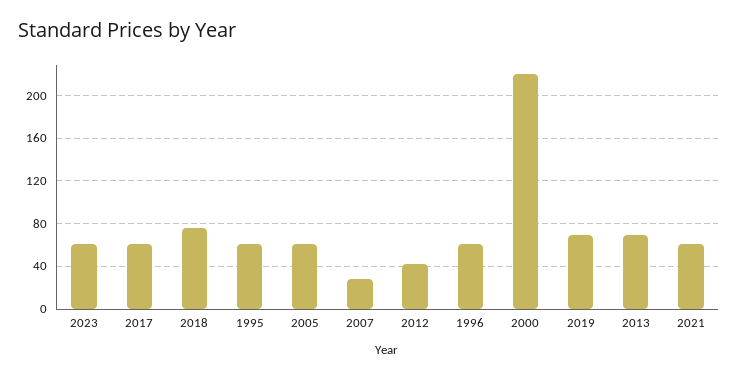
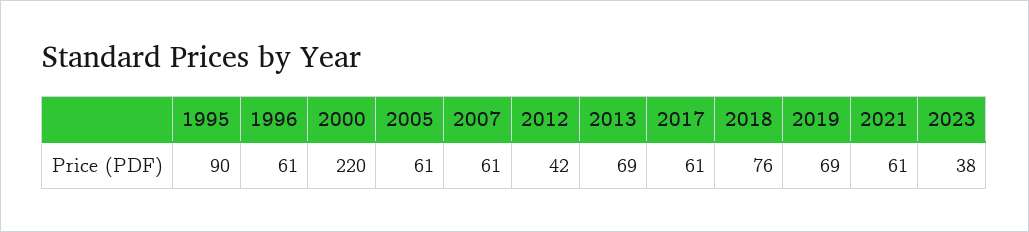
  {
-   "2023": 60,
+   "2023": 38,
    "2017": 61,
    "2018": 76,
-   "1995": 60,
+   "1995": 90,
    "2005": 61,
-   "2007": 30,
+   "2007": 61,
    "2012": 42,
    "1996": 61,
    "2000": 220,
    "2019": 69,
    "2013": 69,
    "2021": 61
  }

